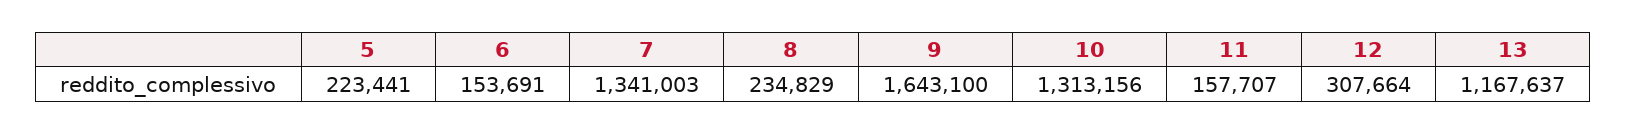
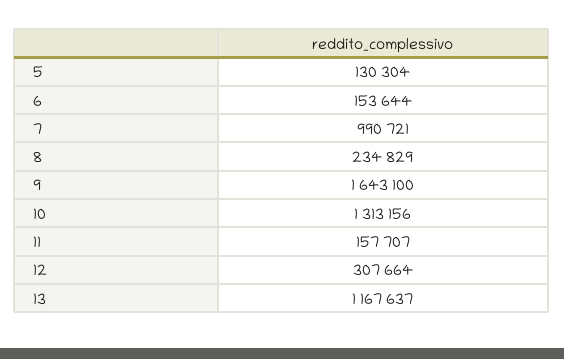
  {
-   "5": 223441,
+   "5": 130304,
-   "6": 153691,
+   "6": 153644,
-   "7": 1341003,
+   "7": 990721,
    "8": 234829,
    "9": 1643100,
    "10": 1313156,
    "11": 157707,
    "12": 307664,
    "13": 1167637
  }

